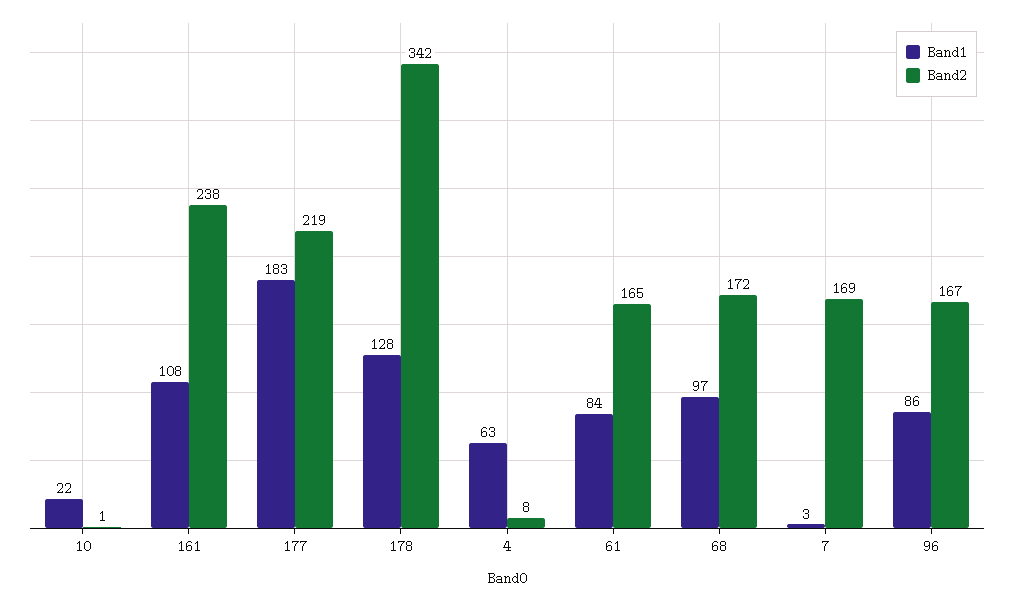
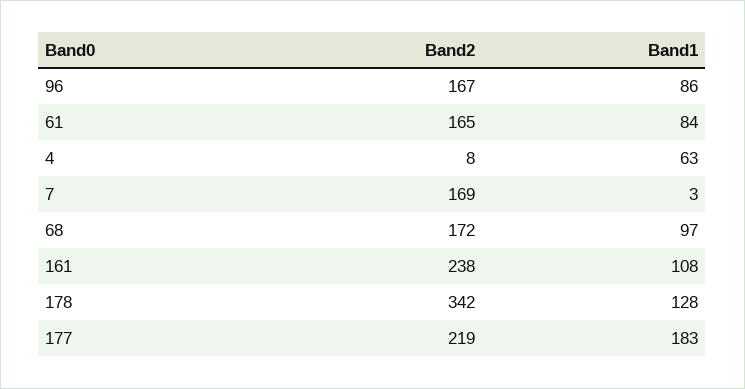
  {
    "Band1": {
-     "10": 22,
      "161": 108,
      "177": 183,
      "178": 128,
      "4": 63,
      "61": 84,
      "68": 97,
      "7": 3,
      "96": 86
    },
    "Band2": {
-     "10": 1,
      "161": 238,
      "177": 219,
      "178": 342,
      "4": 8,
      "61": 165,
      "68": 172,
      "7": 169,
      "96": 167
    }
  }

